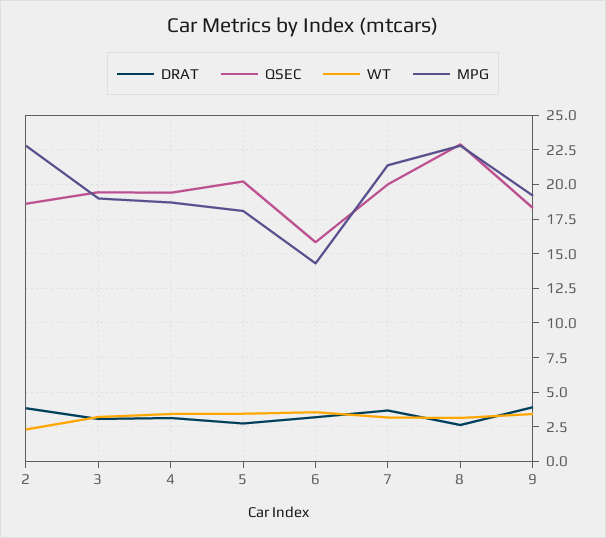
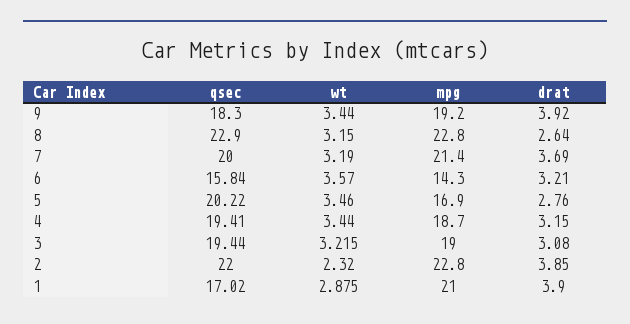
  {
    "DRAT": {
      "2": 3.85,
      "3": 3.08,
      "4": 3.15,
      "5": 2.76,
      "6": 3.21,
      "7": 3.69,
      "8": 2.64,
-     "9": 3.92
+     "9": 3.92,
+     "1": 3.9
    },
    "QSEC": {
-     "2": 18.5,
+     "2": 22,
      "3": 19.44,
      "4": 19.41,
      "5": 20.22,
      "6": 15.84,
      "7": 20,
      "8": 22.9,
-     "9": 18.3
+     "9": 18.3,
+     "1": 17.02
    },
    "WT": {
      "2": 2.32,
      "3": 3.215,
      "4": 3.44,
      "5": 3.46,
      "6": 3.57,
      "7": 3.19,
      "8": 3.15,
-     "9": 3.44
+     "9": 3.44,
+     "1": 2.875
    },
    "MPG": {
      "2": 22.8,
      "3": 19,
      "4": 18.7,
-     "5": 18,
+     "5": 16.9,
      "6": 14.3,
      "7": 21.4,
      "8": 22.8,
-     "9": 19.2
+     "9": 19.2,
+     "1": 21
    }
  }

